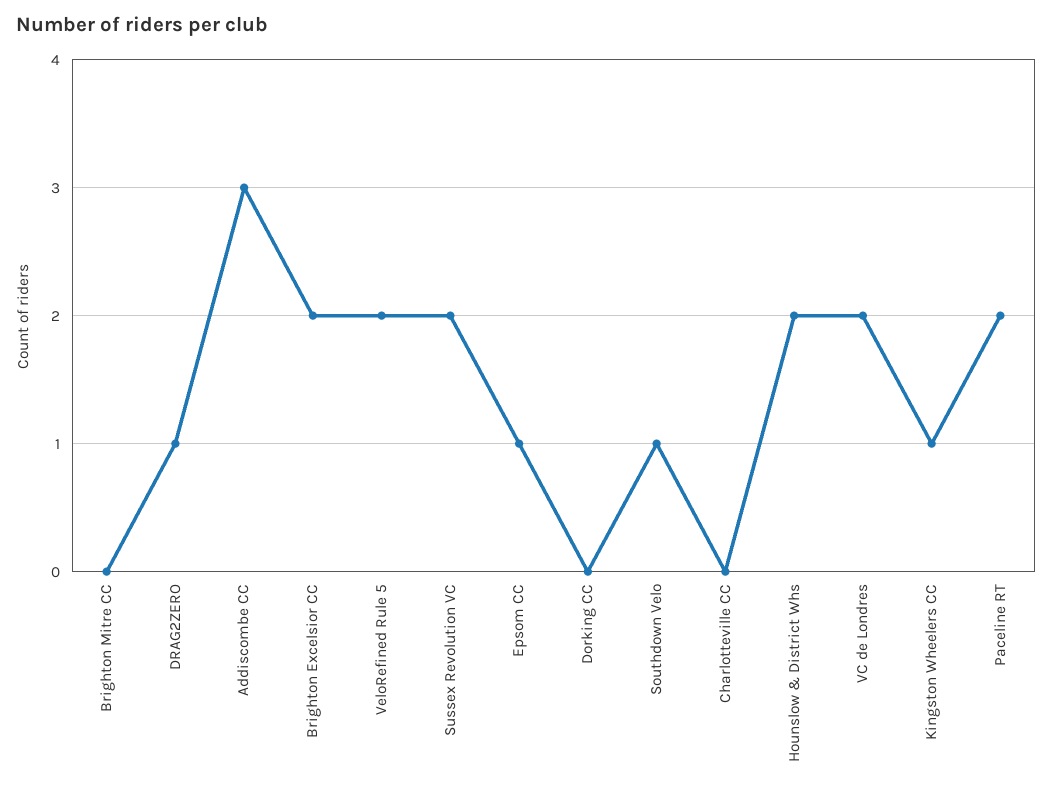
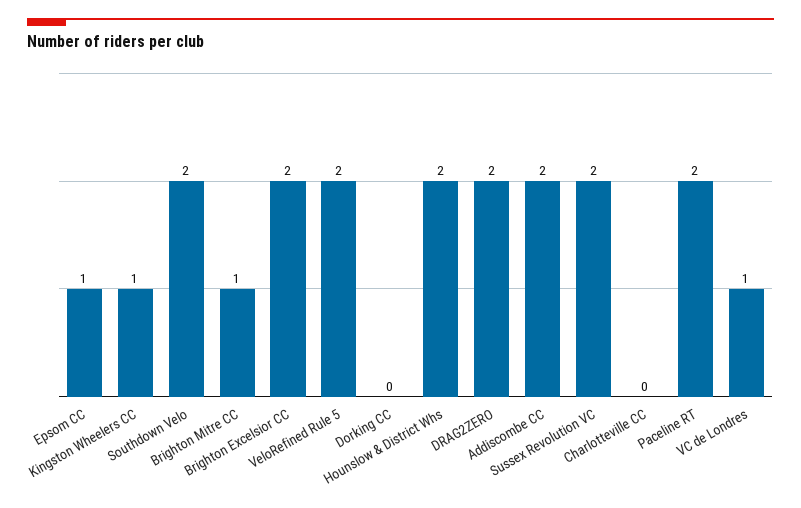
  {
-   "Brighton Mitre CC": 0,
+   "Brighton Mitre CC": 1,
-   "DRAG2ZERO": 1,
+   "DRAG2ZERO": 2,
-   "Addiscombe CC": 3,
+   "Addiscombe CC": 2,
    "Brighton Excelsior CC": 2,
    "VeloRefined Rule 5": 2,
    "Sussex Revolution VC": 2,
    "Epsom CC": 1,
    "Dorking CC": 0,
-   "Southdown Velo": 1,
+   "Southdown Velo": 2,
    "Charlotteville CC": 0,
    "Hounslow & District Whs": 2,
-   "VC de Londres": 2,
+   "VC de Londres": 1,
    "Kingston Wheelers CC": 1,
    "Paceline RT": 2
  }

